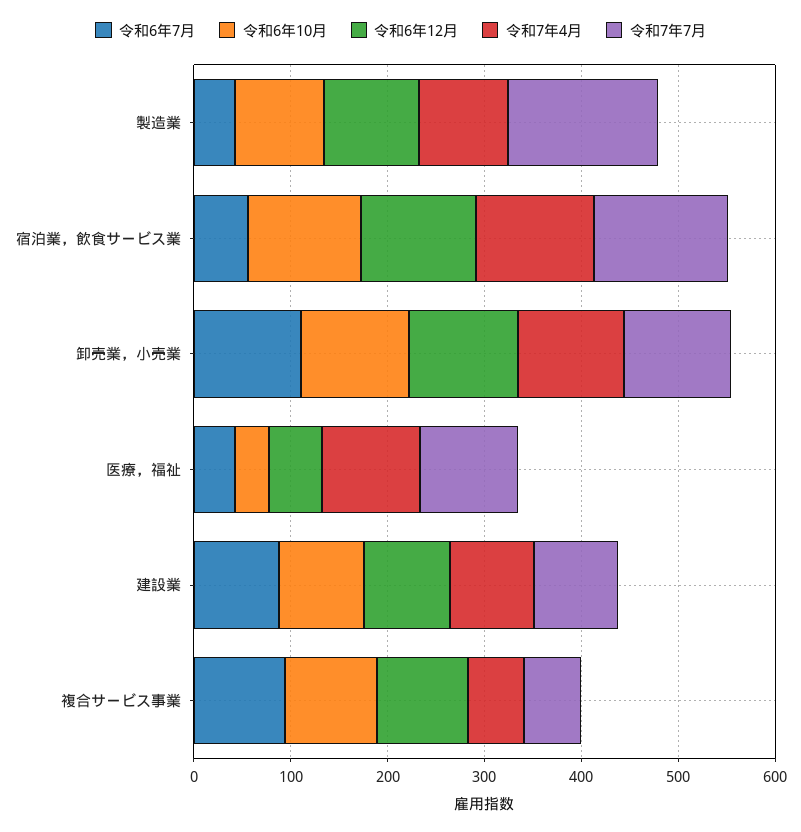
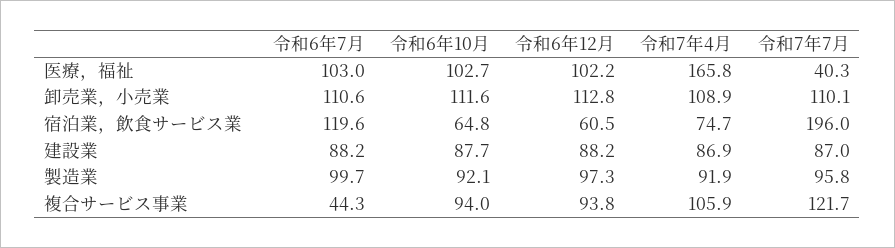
  {
    "令和6年7月": {
-     "製造業": 40,
+     "製造業": 99.7,
-     "宿泊業，飲食サービス業": 60,
+     "宿泊業，飲食サービス業": 119.6,
      "卸売業，小売業": 110.6,
-     "医療，福祉": 40,
+     "医療，福祉": 103,
      "建設業": 88.2,
-     "複合サービス事業": 100
+     "複合サービス事業": 44.3
    },
    "令和6年10月": {
      "製造業": 92.1,
-     "宿泊業，飲食サービス業": 120,
+     "宿泊業，飲食サービス業": 64.8,
      "卸売業，小売業": 111.6,
-     "医療，福祉": 40,
+     "医療，福祉": 102.7,
      "建設業": 87.7,
      "複合サービス事業": 94
    },
    "令和6年12月": {
      "製造業": 97.3,
-     "宿泊業，飲食サービス業": 120,
+     "宿泊業，飲食サービス業": 60.5,
      "卸売業，小売業": 112.8,
-     "医療，福祉": 60,
+     "医療，福祉": 102.2,
      "建設業": 88.2,
      "複合サービス事業": 93.8
    },
    "令和7年4月": {
      "製造業": 91.9,
-     "宿泊業，飲食サービス業": 120,
+     "宿泊業，飲食サービス業": 74.7,
      "卸売業，小売業": 108.9,
-     "医療，福祉": 100,
+     "医療，福祉": 165.8,
      "建設業": 86.9,
-     "複合サービス事業": 60
+     "複合サービス事業": 105.9
    },
    "令和7年7月": {
-     "製造業": 160,
+     "製造業": 95.8,
-     "宿泊業，飲食サービス業": 140,
+     "宿泊業，飲食サービス業": 196,
      "卸売業，小売業": 110.1,
-     "医療，福祉": 100,
+     "医療，福祉": 40.3,
      "建設業": 87,
-     "複合サービス事業": 60
+     "複合サービス事業": 121.7
    }
  }

